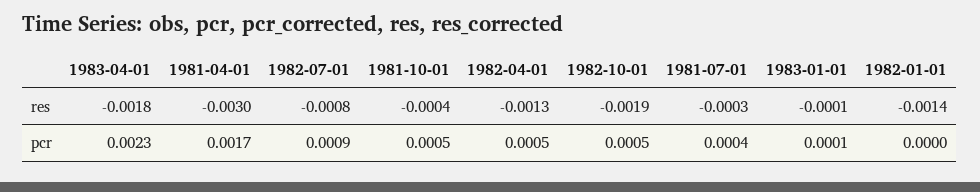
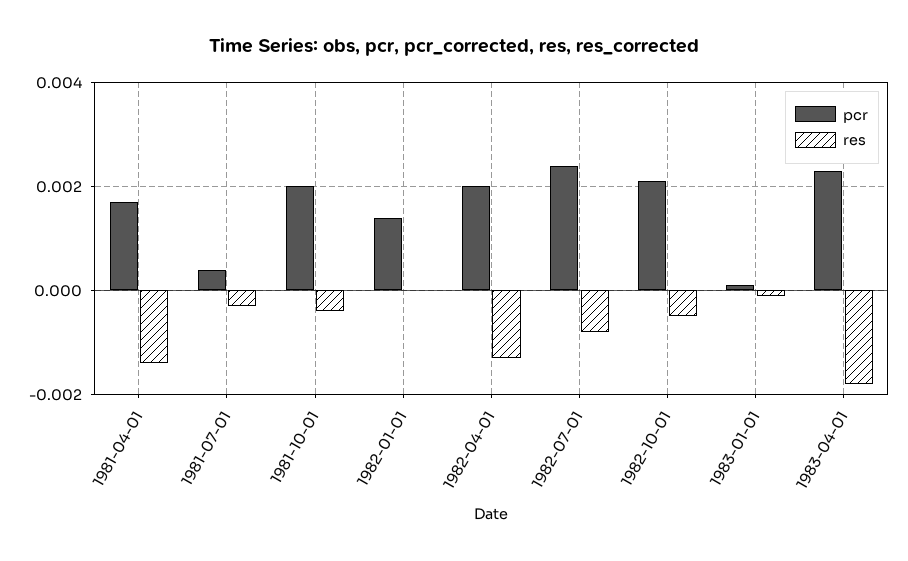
  {
    "res": {
      "1983-04-01": -0.0018,
-     "1981-04-01": -0.003,
+     "1981-04-01": -0.0015,
      "1982-07-01": -0.0008,
      "1981-10-01": -0.0004,
      "1982-04-01": -0.0013,
-     "1982-10-01": -0.0019,
+     "1982-10-01": -0.0005,
      "1981-07-01": -0.0003,
      "1983-01-01": -0.0001,
-     "1982-01-01": -0.0014
+     "1982-01-01": 0
    },
    "pcr": {
      "1983-04-01": 0.0023,
      "1981-04-01": 0.0017,
-     "1982-07-01": 0.0009,
+     "1982-07-01": 0.0025,
-     "1981-10-01": 0.0005,
+     "1981-10-01": 0.002,
-     "1982-04-01": 0.0005,
+     "1982-04-01": 0.002,
-     "1982-10-01": 0.0005,
+     "1982-10-01": 0.002,
      "1981-07-01": 0.0004,
      "1983-01-01": 0.0001,
-     "1982-01-01": 0
+     "1982-01-01": 0.0015
    }
  }

